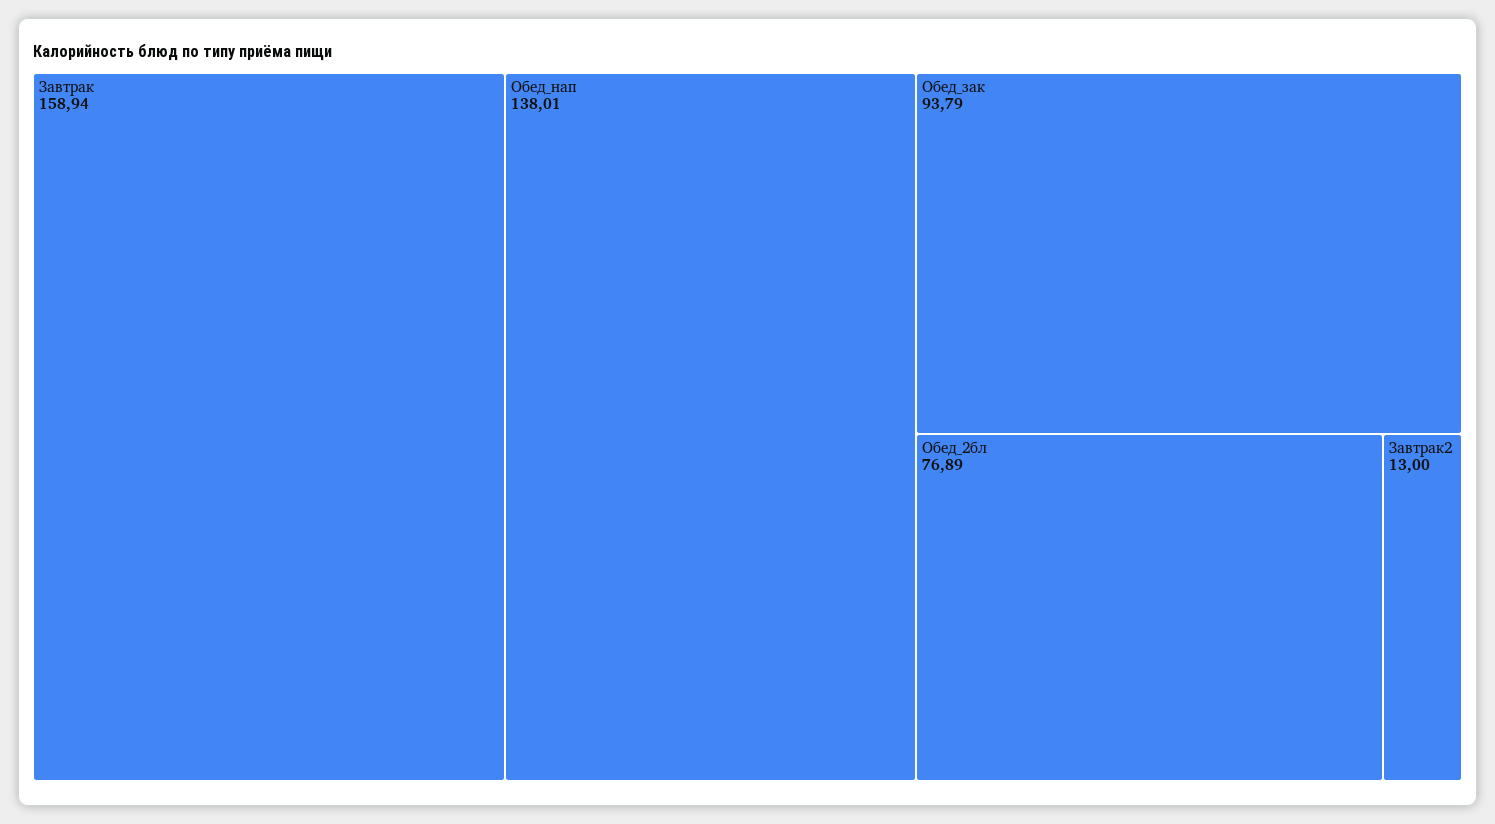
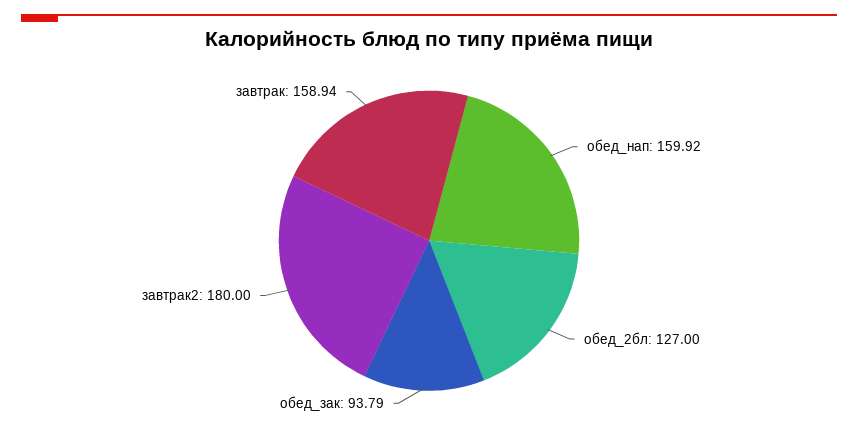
  {
    "Завтрак": 158.94,
-   "Обед_нап": 138.01,
+   "Обед_нап": 159.92,
    "Обед_зак": 93.79,
-   "Обед_2бл": 76.89,
+   "Обед_2бл": 127,
-   "Завтрак2": 13
+   "Завтрак2": 180
  }

